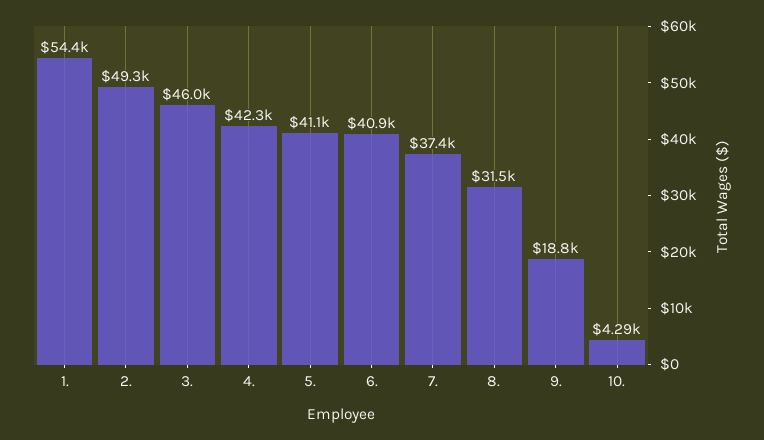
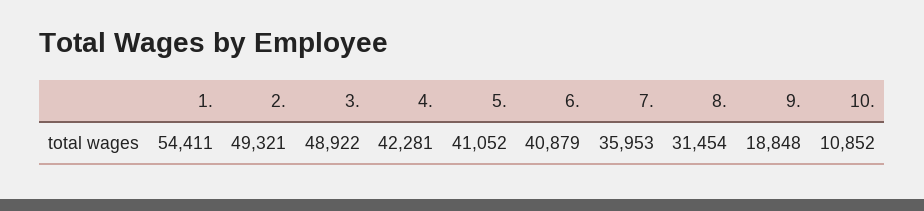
  {
    "1.": 54411,
    "2.": 49321,
-   "3.": 46000,
+   "3.": 48922,
    "4.": 42281,
    "5.": 41052,
    "6.": 40879,
-   "7.": 37400,
+   "7.": 35953,
    "8.": 31454,
    "9.": 18848,
-   "10.": 4290
+   "10.": 10852
  }

